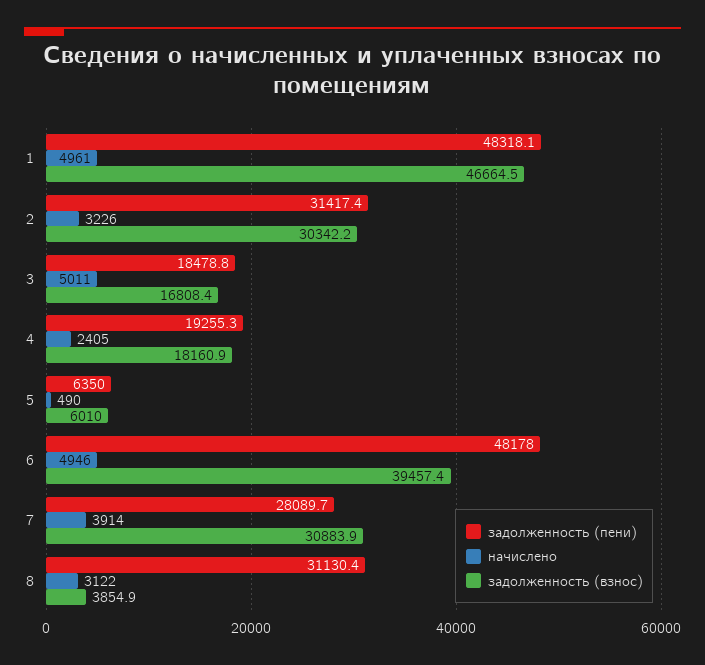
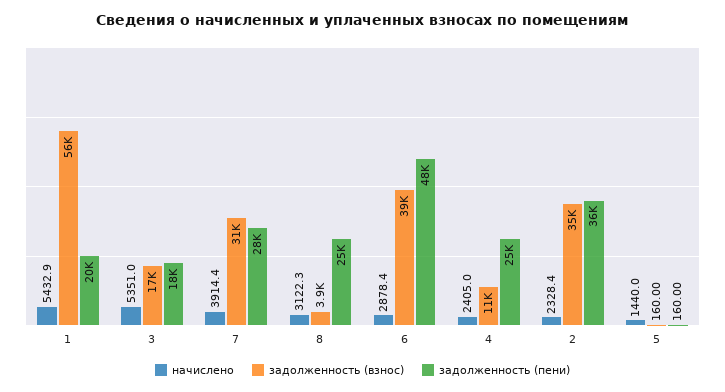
  {
    "задолженность (пени)": {
-     "1": 48318.1,
+     "1": 20000,
-     "2": 31417.4,
+     "2": 36000,
      "3": 18478.8,
-     "4": 19255.3,
+     "4": 25000,
-     "5": 6350,
+     "5": 160,
      "6": 48178,
      "7": 28089.7,
-     "8": 31130.4
+     "8": 25000
    },
    "начислено": {
-     "1": 4961,
+     "1": 5432.9,
-     "2": 3226,
+     "2": 2328.4,
-     "3": 5011,
+     "3": 5351,
      "4": 2405,
-     "5": 490,
+     "5": 1440,
-     "6": 4946,
+     "6": 2878.4,
      "7": 3914.4,
      "8": 3122.3
    },
    "задолженность (взнос)": {
-     "1": 46664.5,
+     "1": 56000,
-     "2": 30342.2,
+     "2": 35000,
      "3": 16808.4,
-     "4": 18160.9,
+     "4": 11000,
-     "5": 6010,
+     "5": 160,
      "6": 39457.4,
      "7": 30883.9,
      "8": 3854.9
    }
  }

